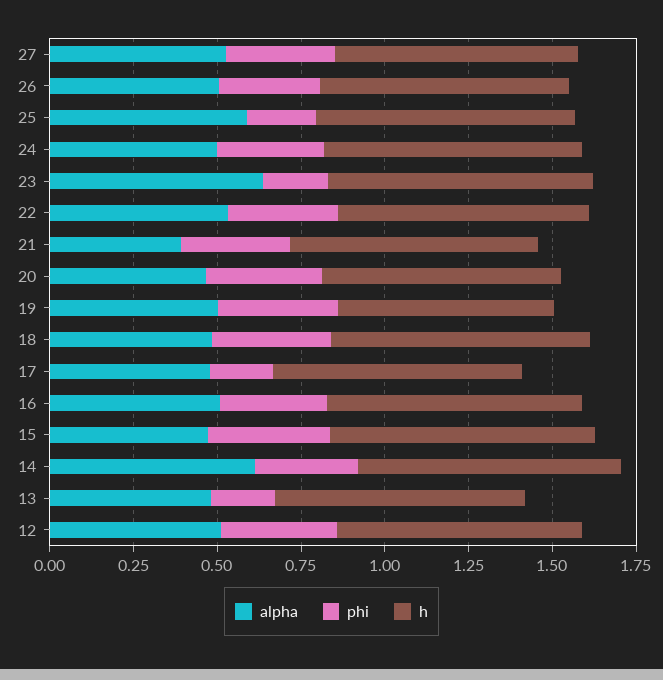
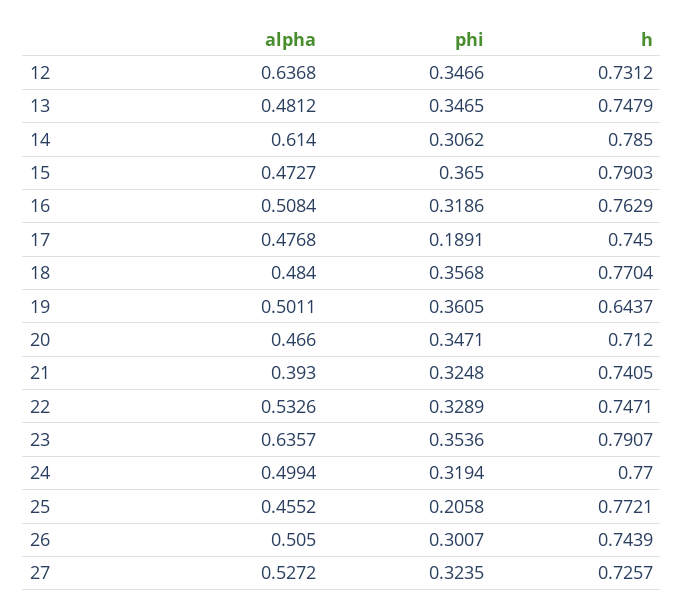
  {
    "alpha": {
      "27": 0.5272,
      "26": 0.505,
-     "25": 0.6,
+     "25": 0.4552,
      "24": 0.4994,
      "23": 0.6357,
      "22": 0.5326,
      "21": 0.393,
      "20": 0.466,
      "19": 0.5011,
      "18": 0.484,
      "17": 0.4768,
      "16": 0.5084,
      "15": 0.4727,
      "14": 0.614,
      "13": 0.4812,
-     "12": 0.5
+     "12": 0.6368
    },
    "phi": {
      "27": 0.3235,
      "26": 0.3007,
      "25": 0.2058,
      "24": 0.3194,
-     "23": 0.2,
+     "23": 0.3536,
      "22": 0.3289,
      "21": 0.3248,
      "20": 0.3471,
      "19": 0.3605,
      "18": 0.3568,
      "17": 0.1891,
      "16": 0.3186,
      "15": 0.365,
      "14": 0.3062,
-     "13": 0.2,
+     "13": 0.3465,
      "12": 0.3466
    },
    "h": {
      "27": 0.7257,
      "26": 0.7439,
      "25": 0.7721,
      "24": 0.77,
      "23": 0.7907,
      "22": 0.7471,
      "21": 0.7405,
      "20": 0.712,
      "19": 0.6437,
      "18": 0.7704,
      "17": 0.745,
      "16": 0.7629,
      "15": 0.7903,
      "14": 0.785,
      "13": 0.7479,
      "12": 0.7312
    }
  }

